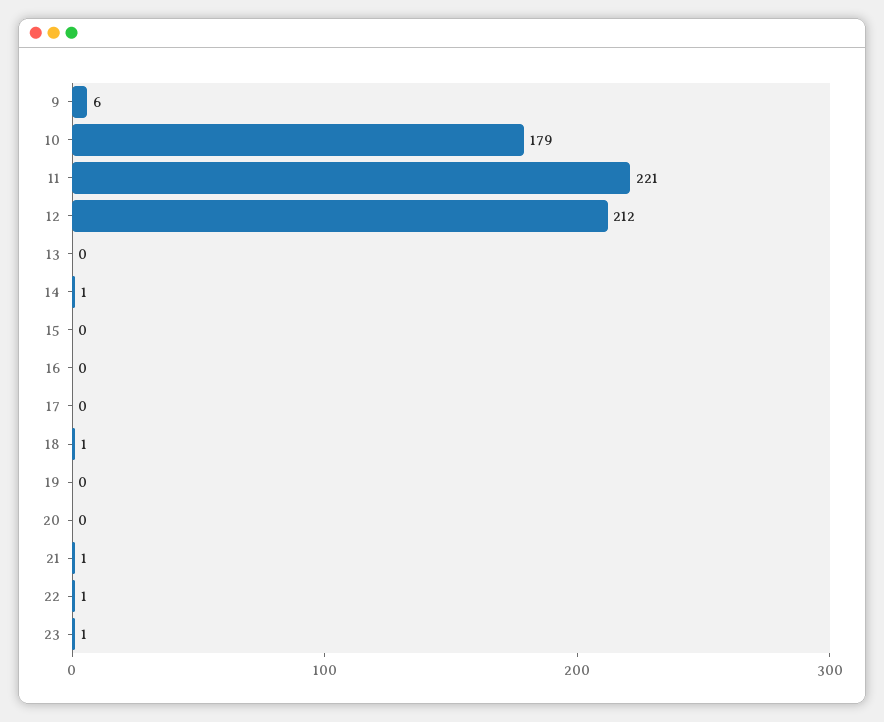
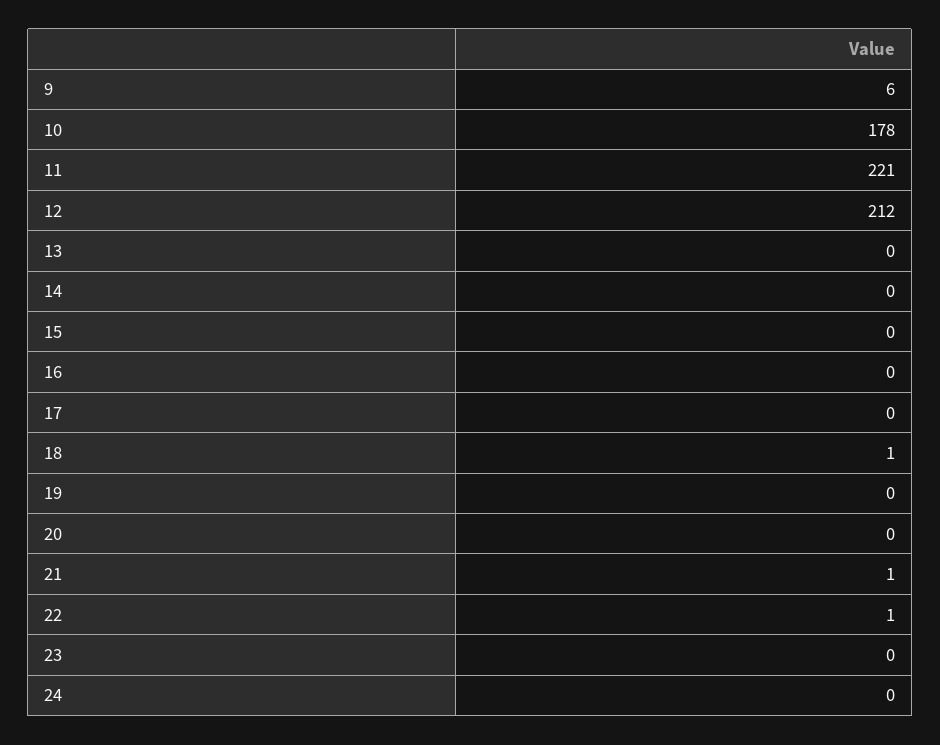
  {
    "9": 6,
-   "10": 179,
+   "10": 178,
    "11": 221,
    "12": 212,
    "13": 0,
-   "14": 1,
+   "14": 0,
    "15": 0,
    "16": 0,
    "17": 0,
    "18": 1,
    "19": 0,
    "20": 0,
    "21": 1,
    "22": 1,
-   "23": 1
+   "23": 0,
+   "24": 0
  }

